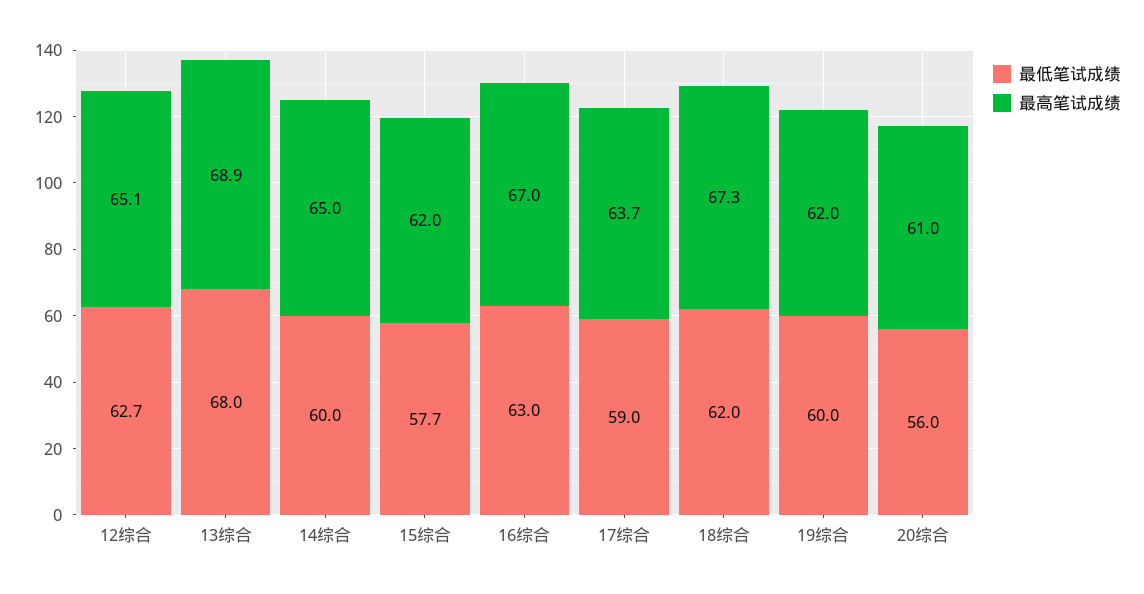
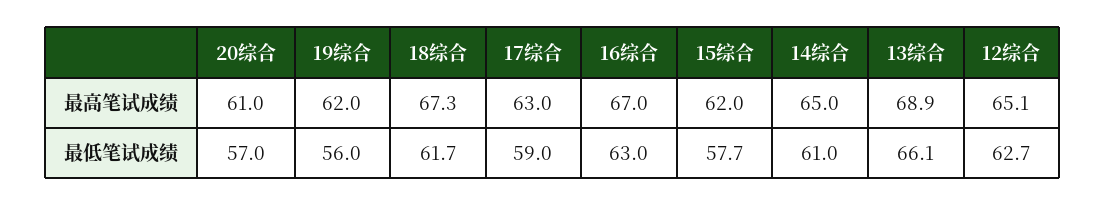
  {
    "最低笔试成绩": {
      "12综合": 62.7,
-     "13综合": 68,
+     "13综合": 66.1,
-     "14综合": 60,
+     "14综合": 61,
      "15综合": 57.7,
      "16综合": 63,
      "17综合": 59,
-     "18综合": 62,
+     "18综合": 61.7,
-     "19综合": 60,
+     "19综合": 56,
-     "20综合": 56
+     "20综合": 57
    },
    "最高笔试成绩": {
      "12综合": 65.1,
      "13综合": 68.9,
      "14综合": 65,
      "15综合": 62,
      "16综合": 67,
-     "17综合": 63.7,
+     "17综合": 63,
      "18综合": 67.3,
      "19综合": 62,
      "20综合": 61
    }
  }

